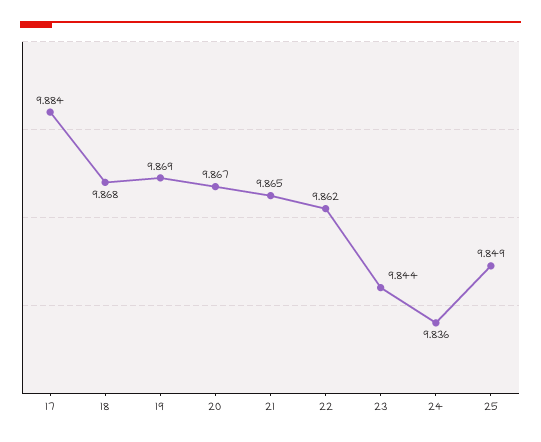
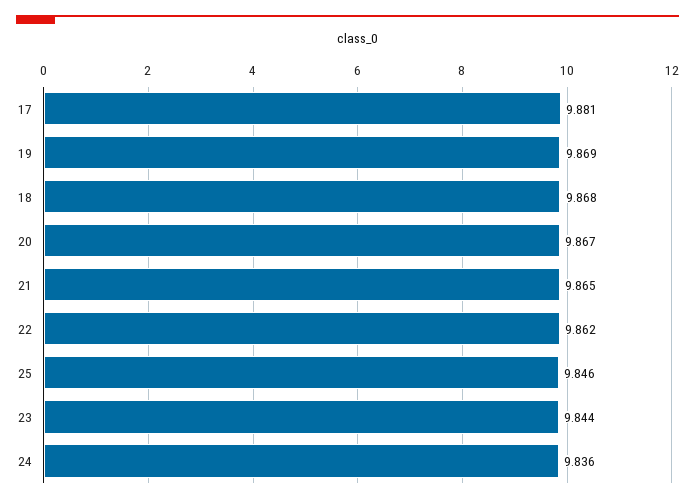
  {
-   "17": 9.884,
+   "17": 9.881,
    "18": 9.868,
    "19": 9.869,
    "20": 9.867,
    "21": 9.865,
    "22": 9.862,
    "23": 9.844,
    "24": 9.836,
-   "25": 9.849
+   "25": 9.846
  }

